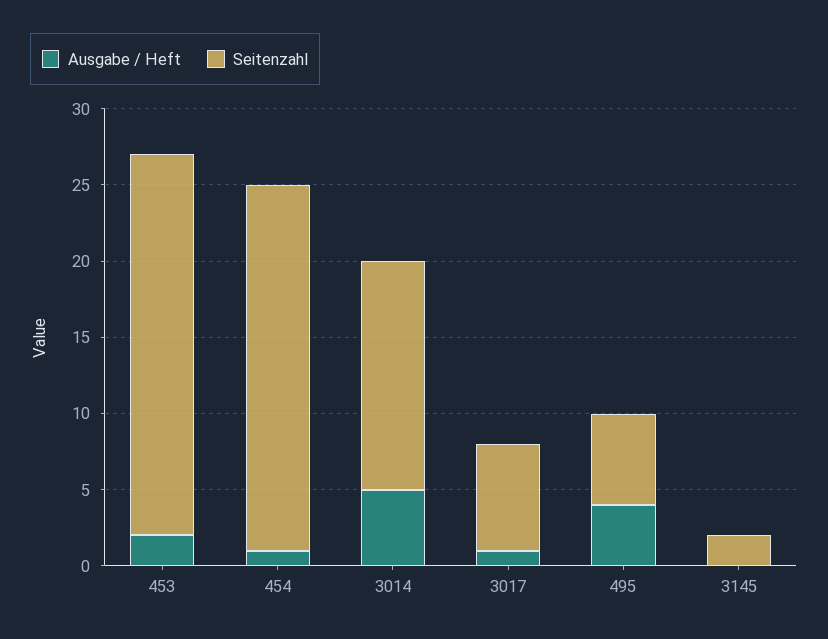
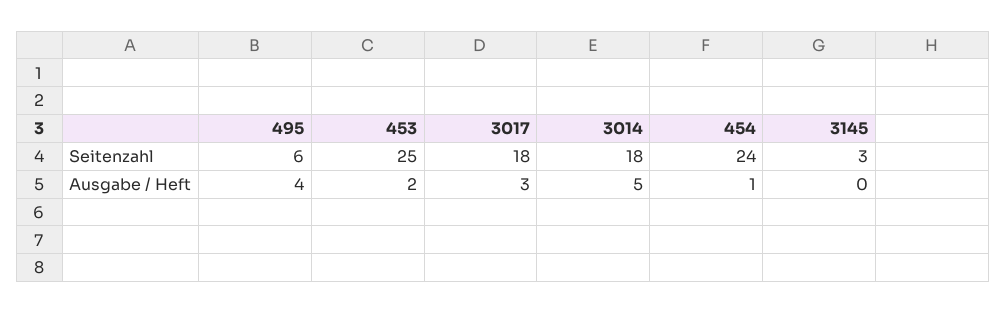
  {
    "Ausgabe / Heft": {
      "453": 2,
      "454": 1,
      "3014": 5,
-     "3017": 1,
+     "3017": 3,
      "495": 4,
      "3145": 0
    },
    "Seitenzahl": {
      "453": 25,
      "454": 24,
-     "3014": 15,
+     "3014": 18,
-     "3017": 7,
+     "3017": 18,
      "495": 6,
-     "3145": 2
+     "3145": 3
    }
  }

